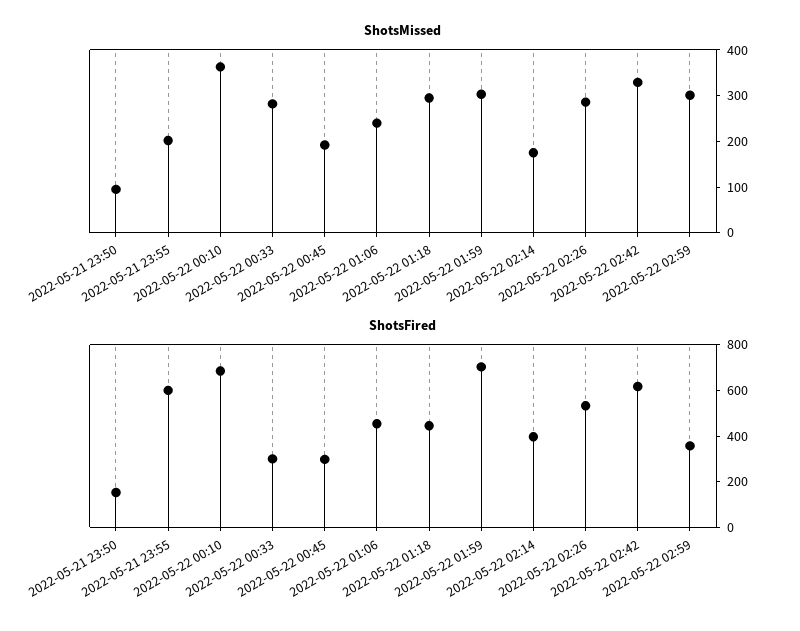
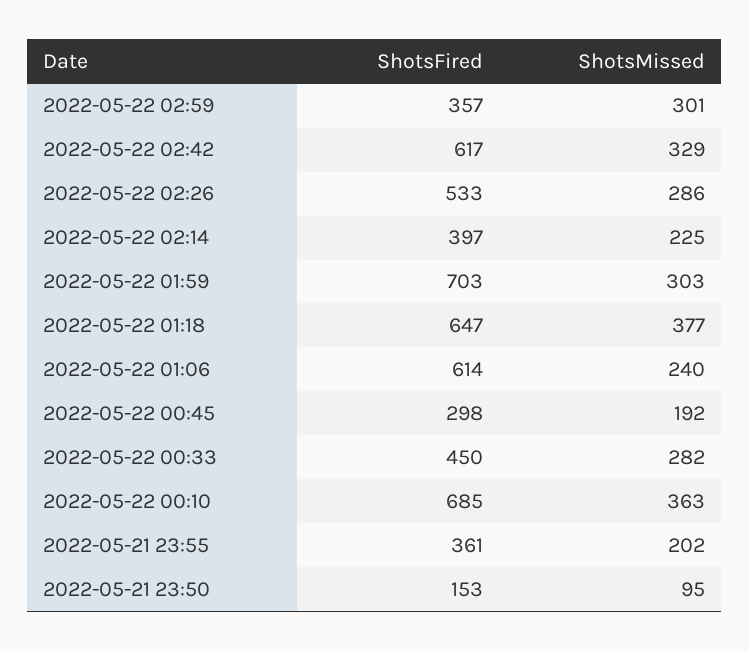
  {
    "ShotsMissed": {
      "2022-05-21 23:50": 95,
      "2022-05-21 23:55": 202,
      "2022-05-22 00:10": 363,
      "2022-05-22 00:33": 282,
      "2022-05-22 00:45": 192,
      "2022-05-22 01:06": 240,
-     "2022-05-22 01:18": 300,
+     "2022-05-22 01:18": 377,
      "2022-05-22 01:59": 303,
-     "2022-05-22 02:14": 180,
+     "2022-05-22 02:14": 225,
      "2022-05-22 02:26": 286,
      "2022-05-22 02:42": 329,
      "2022-05-22 02:59": 301
    },
    "ShotsFired": {
      "2022-05-21 23:50": 153,
-     "2022-05-21 23:55": 600,
+     "2022-05-21 23:55": 361,
      "2022-05-22 00:10": 685,
-     "2022-05-22 00:33": 300,
+     "2022-05-22 00:33": 450,
      "2022-05-22 00:45": 298,
-     "2022-05-22 01:06": 450,
+     "2022-05-22 01:06": 614,
-     "2022-05-22 01:18": 450,
+     "2022-05-22 01:18": 647,
      "2022-05-22 01:59": 703,
      "2022-05-22 02:14": 397,
      "2022-05-22 02:26": 533,
      "2022-05-22 02:42": 617,
      "2022-05-22 02:59": 357
    }
  }

